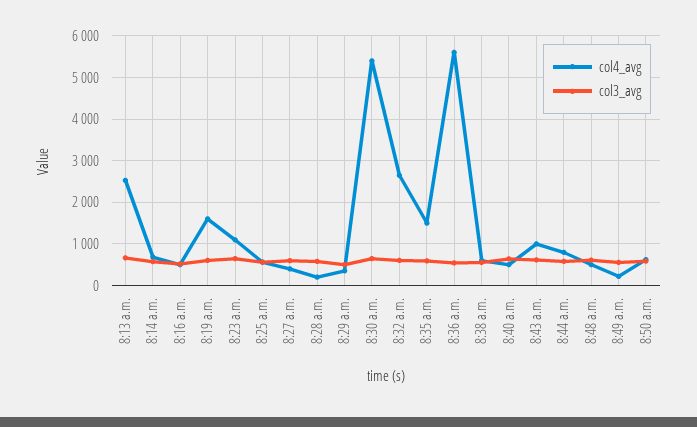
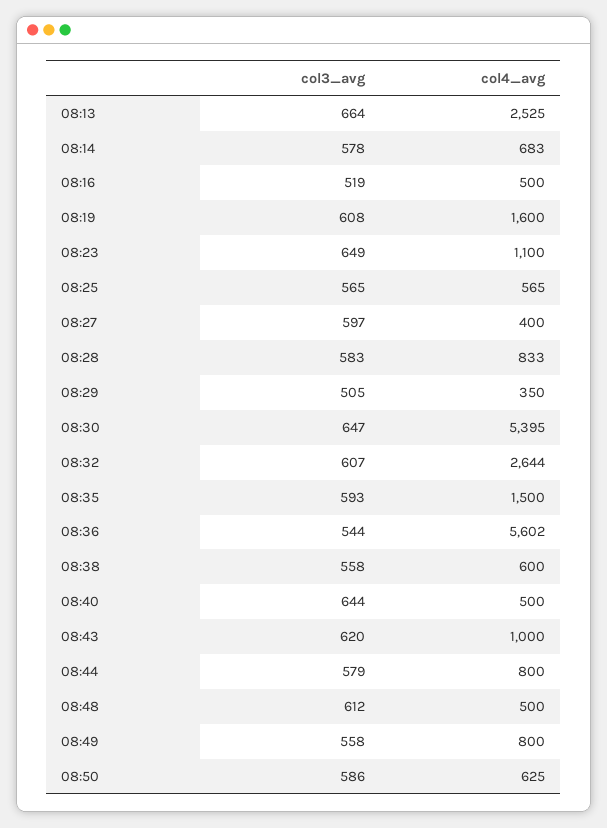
  {
    "col4_avg": {
      "8:13 a.m.": 2525,
      "8:14 a.m.": 683,
      "8:16 a.m.": 500,
      "8:19 a.m.": 1600,
      "8:23 a.m.": 1100,
      "8:25 a.m.": 565,
      "8:27 a.m.": 400,
-     "8:28 a.m.": 200,
+     "8:28 a.m.": 833,
      "8:29 a.m.": 350,
      "8:30 a.m.": 5395,
      "8:32 a.m.": 2644,
      "8:35 a.m.": 1500,
      "8:36 a.m.": 5602,
      "8:38 a.m.": 600,
      "8:40 a.m.": 500,
      "8:43 a.m.": 1000,
      "8:44 a.m.": 800,
      "8:48 a.m.": 500,
-     "8:49 a.m.": 200,
+     "8:49 a.m.": 800,
      "8:50 a.m.": 625
    },
    "col3_avg": {
      "8:13 a.m.": 664,
      "8:14 a.m.": 578,
      "8:16 a.m.": 519,
      "8:19 a.m.": 608,
      "8:23 a.m.": 649,
      "8:25 a.m.": 565,
      "8:27 a.m.": 597,
      "8:28 a.m.": 583,
      "8:29 a.m.": 505,
      "8:30 a.m.": 647,
      "8:32 a.m.": 607,
      "8:35 a.m.": 593,
      "8:36 a.m.": 544,
      "8:38 a.m.": 558,
      "8:40 a.m.": 644,
      "8:43 a.m.": 620,
      "8:44 a.m.": 579,
      "8:48 a.m.": 612,
      "8:49 a.m.": 558,
      "8:50 a.m.": 586
    }
  }

